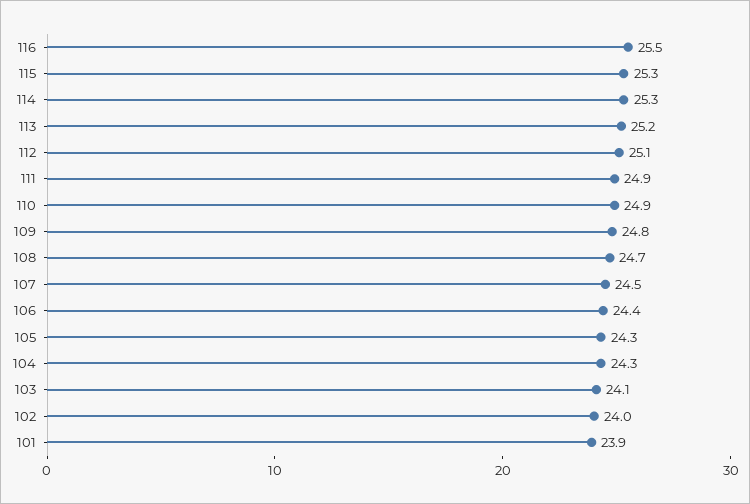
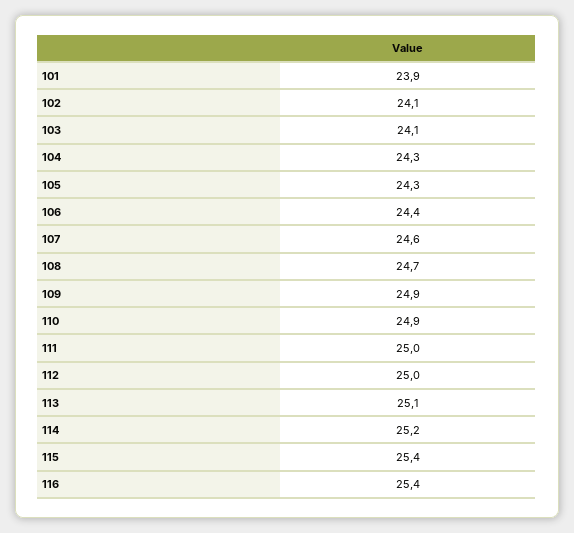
  {
-   "116": 25.5,
+   "116": 25.4,
-   "115": 25.3,
+   "115": 25.4,
-   "114": 25.3,
+   "114": 25.2,
-   "113": 25.2,
+   "113": 25.1,
-   "112": 25.1,
+   "112": 25,
-   "111": 24.9,
+   "111": 25,
    "110": 24.9,
-   "109": 24.8,
+   "109": 24.9,
    "108": 24.7,
-   "107": 24.5,
+   "107": 24.6,
    "106": 24.4,
    "105": 24.3,
    "104": 24.3,
    "103": 24.1,
-   "102": 24,
+   "102": 24.1,
    "101": 23.9
  }

